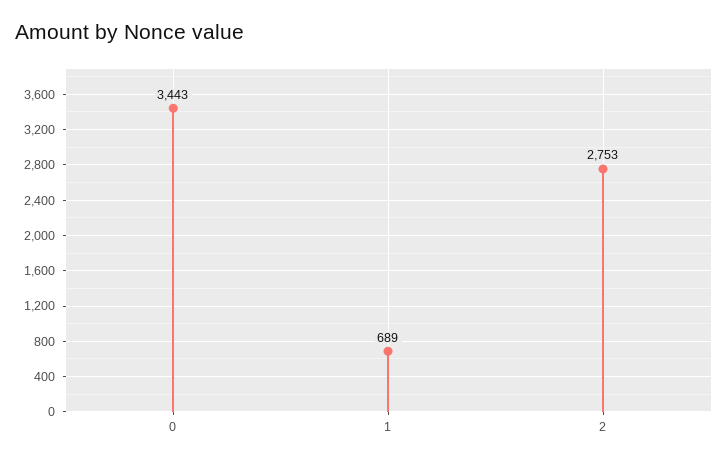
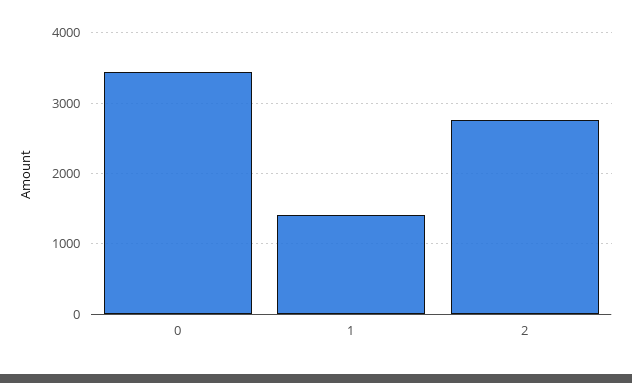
  {
    "0": 3443,
-   "1": 689,
+   "1": 1400,
    "2": 2753
  }

